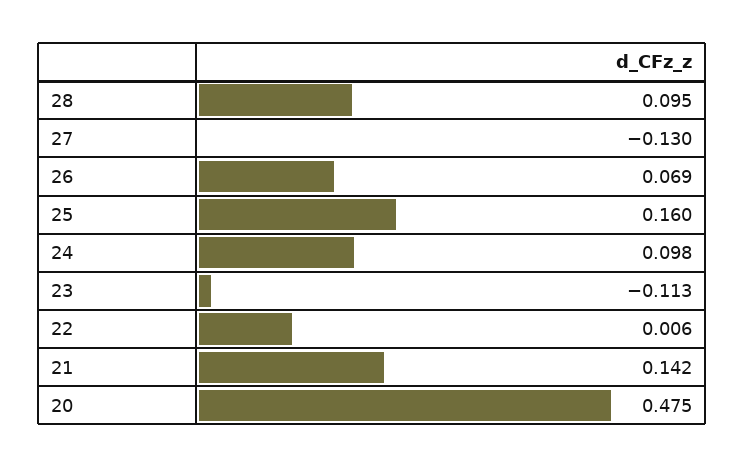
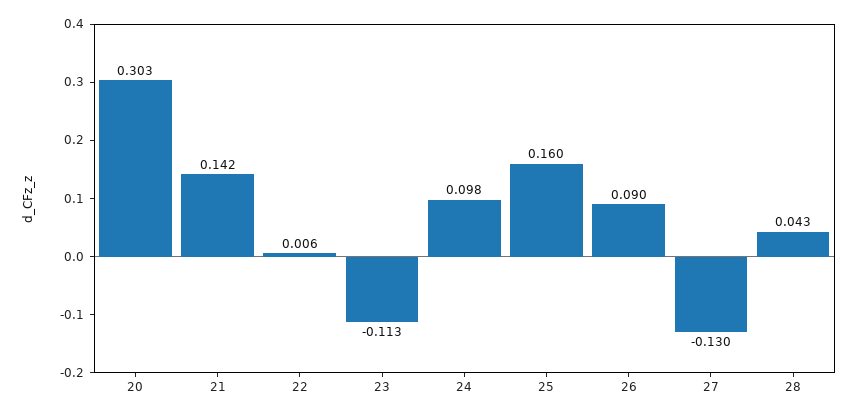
  {
-   "28": 0.095,
+   "28": 0.043,
    "27": -0.13,
-   "26": 0.069,
+   "26": 0.09,
    "25": 0.16,
    "24": 0.098,
    "23": -0.113,
    "22": 0.006,
    "21": 0.142,
-   "20": 0.475
+   "20": 0.303
  }

